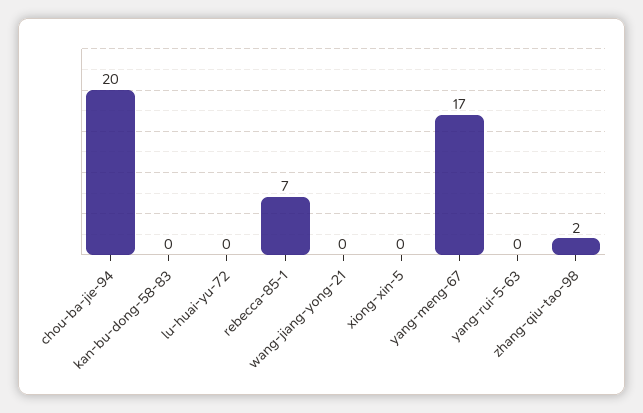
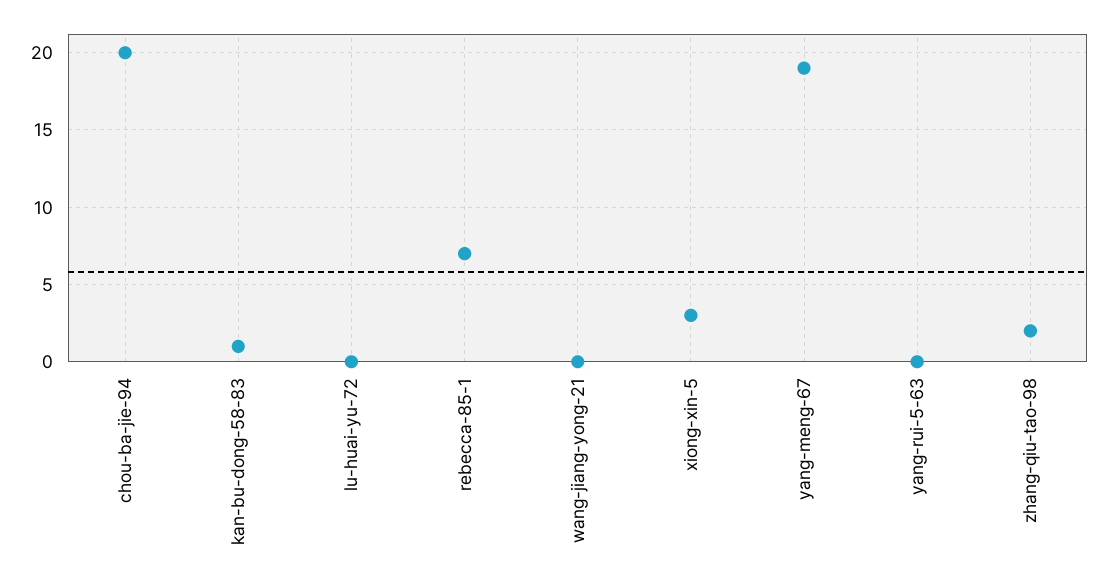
  {
    "chou-ba-jie-94": 20,
-   "kan-bu-dong-58-83": 0,
+   "kan-bu-dong-58-83": 1,
    "lu-huai-yu-72": 0,
    "rebecca-85-1": 7,
    "wang-jiang-yong-21": 0,
-   "xiong-xin-5": 0,
+   "xiong-xin-5": 3,
-   "yang-meng-67": 17,
+   "yang-meng-67": 19,
    "yang-rui-5-63": 0,
    "zhang-qiu-tao-98": 2
  }

